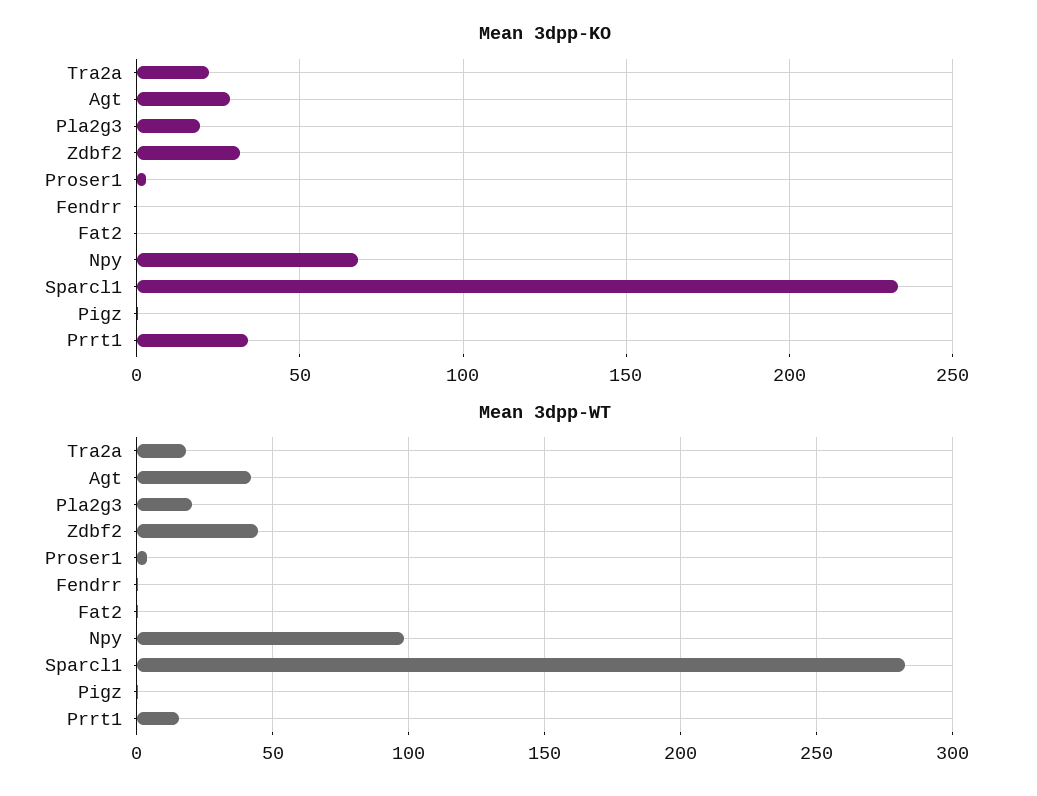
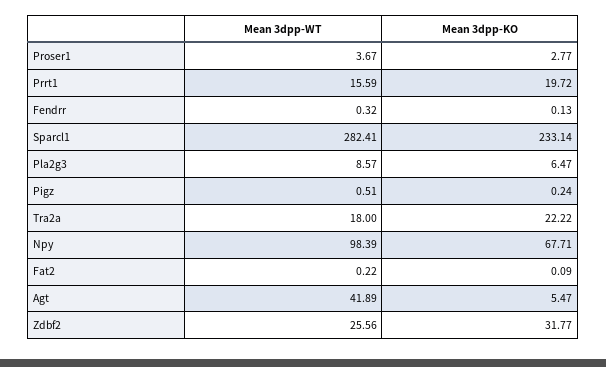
  {
    "Mean 3dpp-KO": {
      "Tra2a": 22.22,
-     "Agt": 30,
+     "Agt": 5.47,
-     "Pla2g3": 20,
+     "Pla2g3": 6.47,
      "Zdbf2": 31.77,
      "Proser1": 2.77,
      "Fendrr": 0.13,
      "Fat2": 0.09,
      "Npy": 67.71,
      "Sparcl1": 233.14,
      "Pigz": 0.24,
-     "Prrt1": 35
+     "Prrt1": 19.72
    },
    "Mean 3dpp-WT": {
      "Tra2a": 18,
      "Agt": 41.89,
-     "Pla2g3": 20,
+     "Pla2g3": 8.57,
-     "Zdbf2": 45,
+     "Zdbf2": 25.56,
      "Proser1": 3.67,
      "Fendrr": 0.32,
      "Fat2": 0.22,
      "Npy": 98.39,
      "Sparcl1": 282.41,
      "Pigz": 0.51,
      "Prrt1": 15.59
    }
  }

